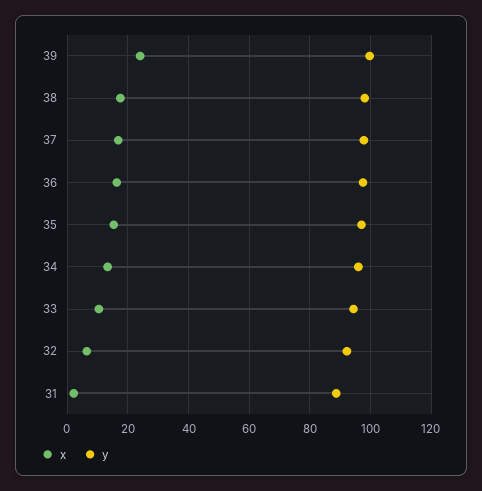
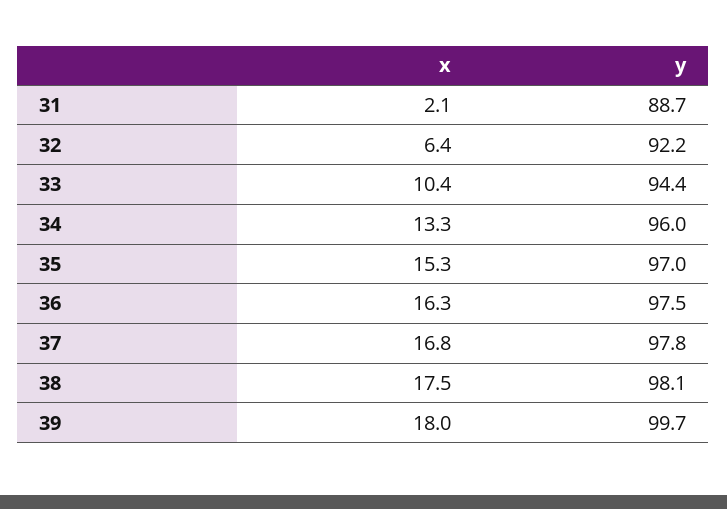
  {
    "x": {
-     "39": 24,
+     "39": 18,
      "38": 17.5,
      "37": 16.8,
      "36": 16.3,
      "35": 15.3,
      "34": 13.3,
      "33": 10.4,
      "32": 6.4,
      "31": 2.1
    },
    "y": {
      "39": 99.7,
      "38": 98.1,
      "37": 97.8,
      "36": 97.5,
      "35": 97,
      "34": 96,
      "33": 94.4,
      "32": 92.2,
      "31": 88.7
    }
  }

